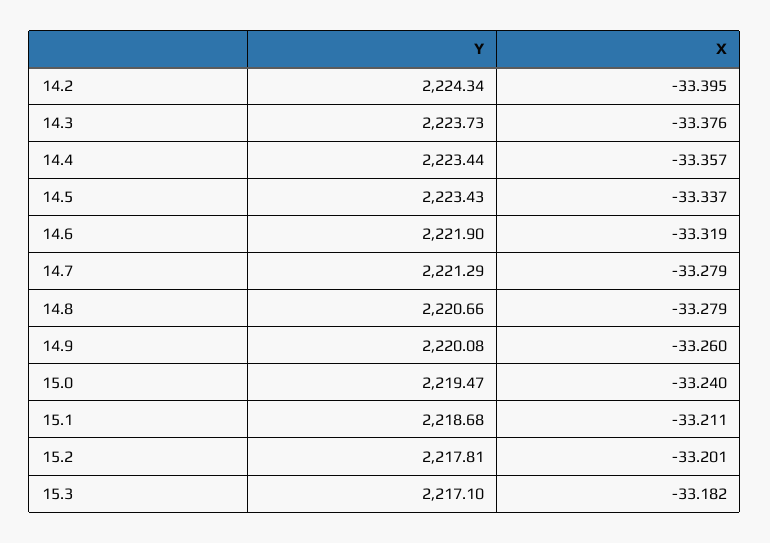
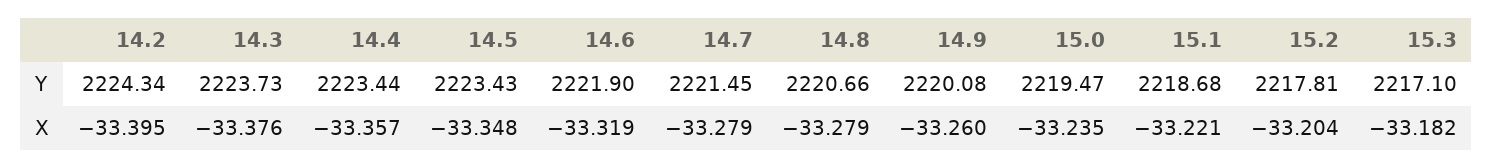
  {
    "Y": {
      "14.2": 2224.34,
      "14.3": 2223.73,
      "14.4": 2223.44,
      "14.5": 2223.43,
      "14.6": 2221.9,
-     "14.7": 2221.29,
+     "14.7": 2221.45,
      "14.8": 2220.66,
      "14.9": 2220.08,
      "15.0": 2219.47,
      "15.1": 2218.68,
      "15.2": 2217.81,
      "15.3": 2217.1
    },
    "X": {
      "14.2": -33.395,
      "14.3": -33.376,
      "14.4": -33.357,
-     "14.5": -33.337,
+     "14.5": -33.348,
      "14.6": -33.319,
      "14.7": -33.279,
      "14.8": -33.279,
      "14.9": -33.26,
-     "15.0": -33.24,
+     "15.0": -33.235,
-     "15.1": -33.211,
+     "15.1": -33.221,
-     "15.2": -33.201,
+     "15.2": -33.204,
      "15.3": -33.182
    }
  }

